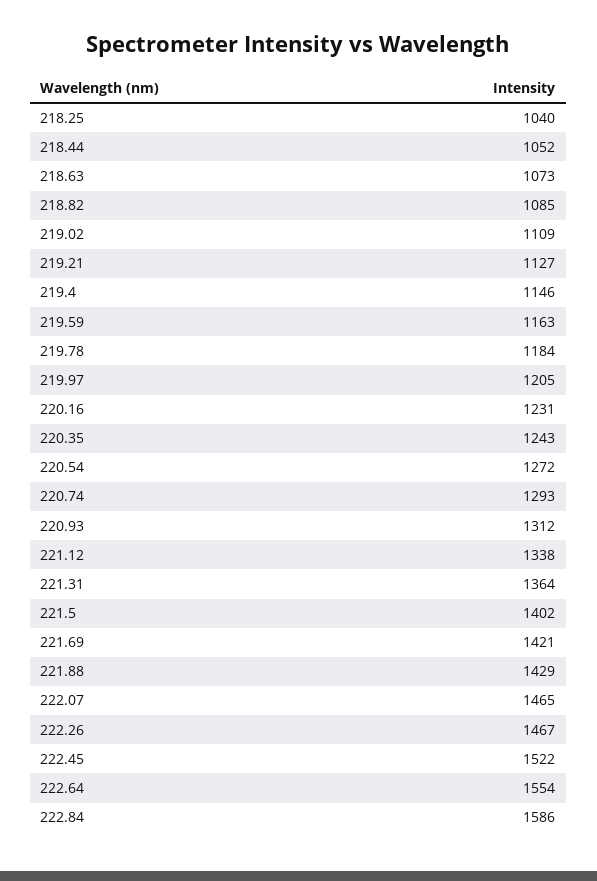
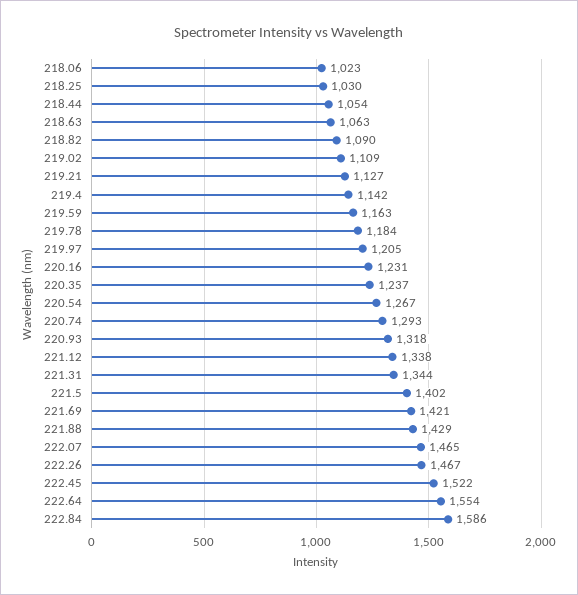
  {
-   "218.25": 1040,
+   "218.25": 1030,
-   "218.44": 1052,
+   "218.44": 1054,
-   "218.63": 1073,
+   "218.63": 1063,
-   "218.82": 1085,
+   "218.82": 1090,
    "219.02": 1109,
    "219.21": 1127,
-   "219.4": 1146,
+   "219.4": 1142,
    "219.59": 1163,
    "219.78": 1184,
    "219.97": 1205,
    "220.16": 1231,
-   "220.35": 1243,
+   "220.35": 1237,
-   "220.54": 1272,
+   "220.54": 1267,
    "220.74": 1293,
-   "220.93": 1312,
+   "220.93": 1318,
    "221.12": 1338,
-   "221.31": 1364,
+   "221.31": 1344,
    "221.5": 1402,
    "221.69": 1421,
    "221.88": 1429,
    "222.07": 1465,
    "222.26": 1467,
    "222.45": 1522,
    "222.64": 1554,
-   "222.84": 1586
+   "222.84": 1586,
+   "218.06": 1023
  }

